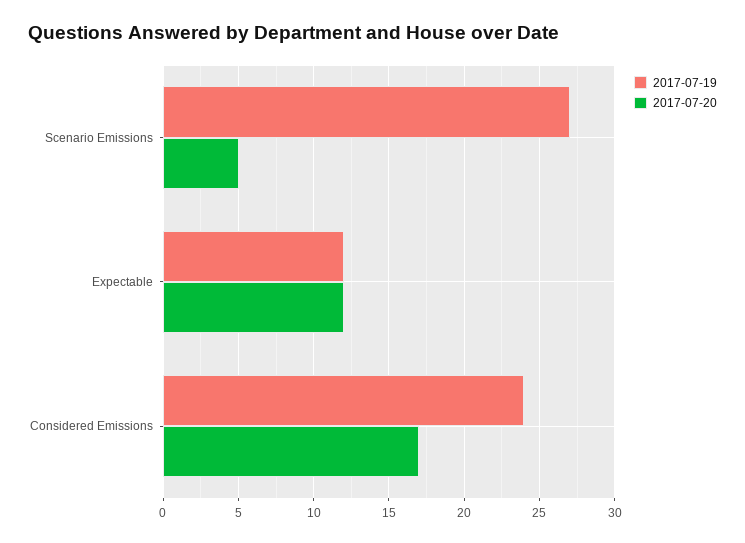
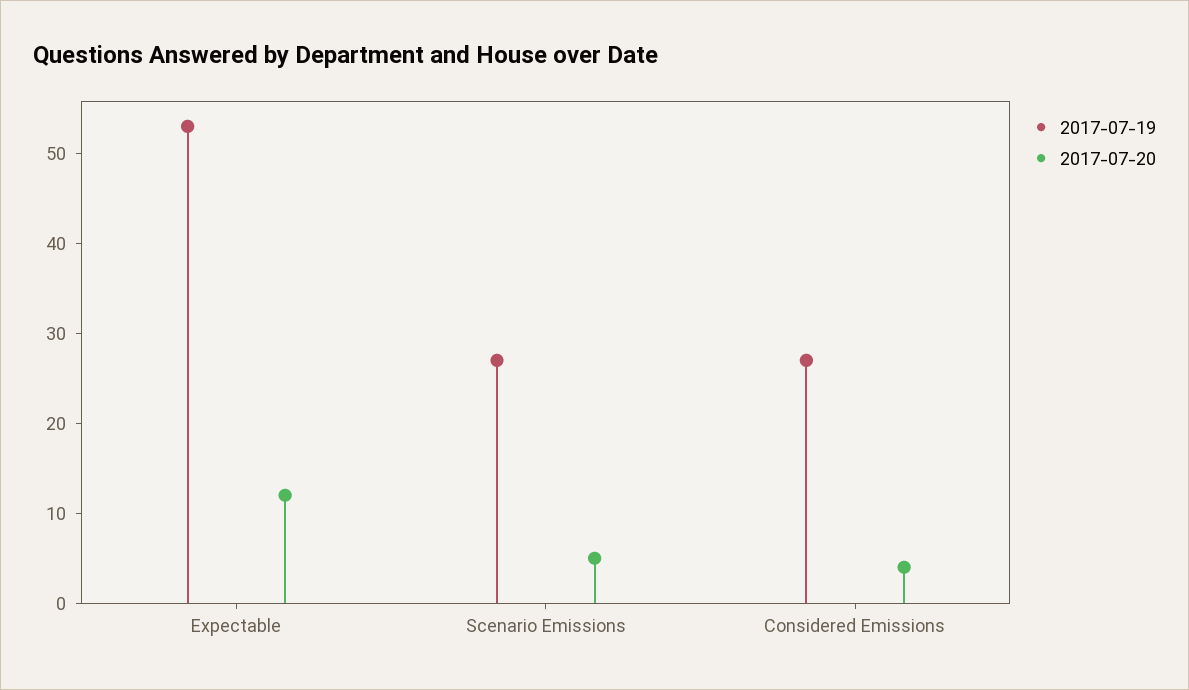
  {
    "2017-07-19": {
      "Scenario Emissions": 27,
-     "Expectable": 12,
+     "Expectable": 53,
-     "Considered Emissions": 24
+     "Considered Emissions": 27
    },
    "2017-07-20": {
      "Scenario Emissions": 5,
      "Expectable": 12,
-     "Considered Emissions": 17
+     "Considered Emissions": 4
    }
  }

